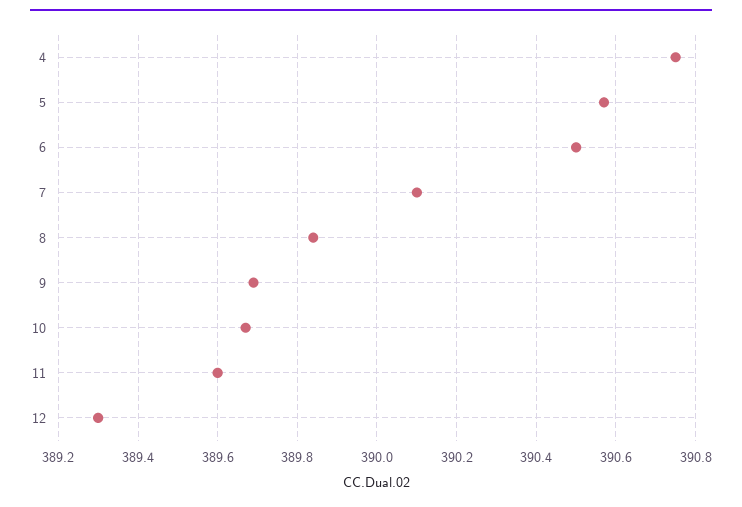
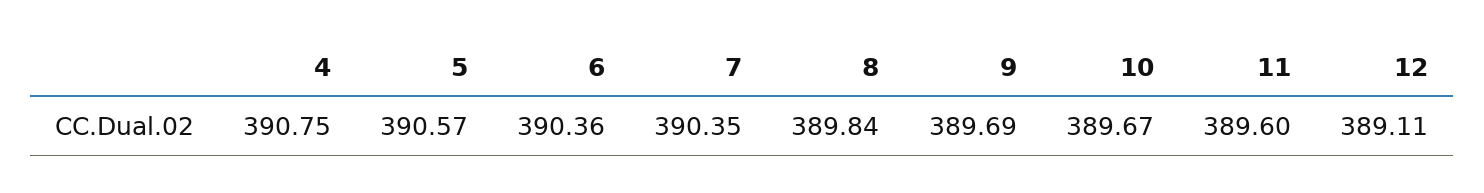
  {
    "4": 390.75,
    "5": 390.57,
-   "6": 390.5,
+   "6": 390.36,
-   "7": 390.1,
+   "7": 390.35,
    "8": 389.84,
    "9": 389.69,
    "10": 389.67,
    "11": 389.6,
-   "12": 389.3
+   "12": 389.11
  }

